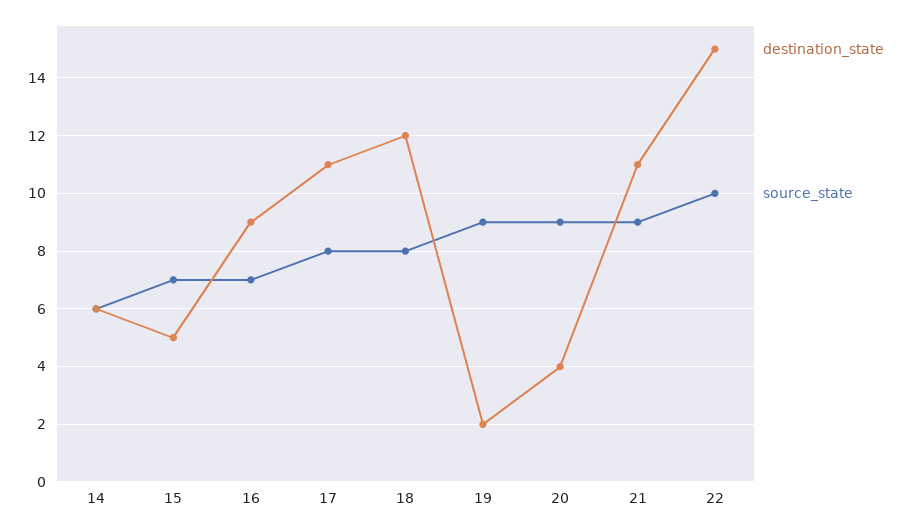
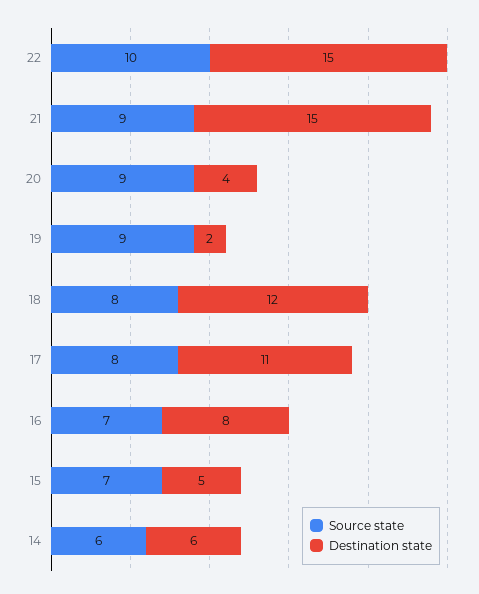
  {
    "destination_state": {
      "14": 6,
      "15": 5,
-     "16": 9,
+     "16": 8,
      "17": 11,
      "18": 12,
      "19": 2,
      "20": 4,
-     "21": 11,
+     "21": 15,
      "22": 15
    },
    "source_state": {
      "14": 6,
      "15": 7,
      "16": 7,
      "17": 8,
      "18": 8,
      "19": 9,
      "20": 9,
      "21": 9,
      "22": 10
    }
  }

